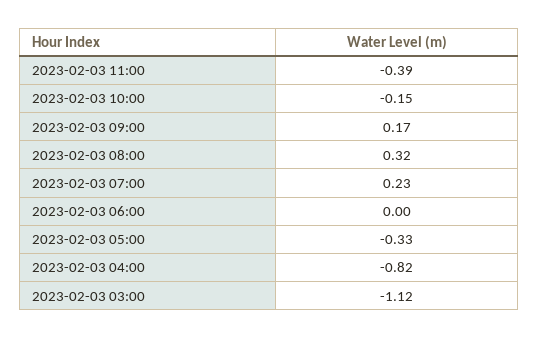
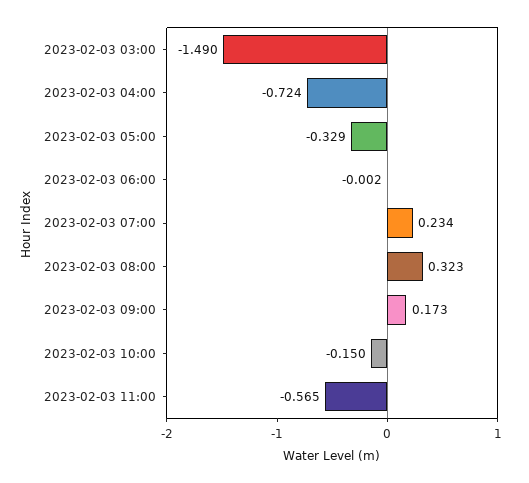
  {
-   "2023-02-03 11:00": -0.39,
+   "2023-02-03 11:00": -0.565,
    "2023-02-03 10:00": -0.15,
    "2023-02-03 09:00": 0.173,
    "2023-02-03 08:00": 0.323,
    "2023-02-03 07:00": 0.234,
    "2023-02-03 06:00": -0.002,
    "2023-02-03 05:00": -0.329,
-   "2023-02-03 04:00": -0.82,
+   "2023-02-03 04:00": -0.724,
-   "2023-02-03 03:00": -1.12
+   "2023-02-03 03:00": -1.49
  }

